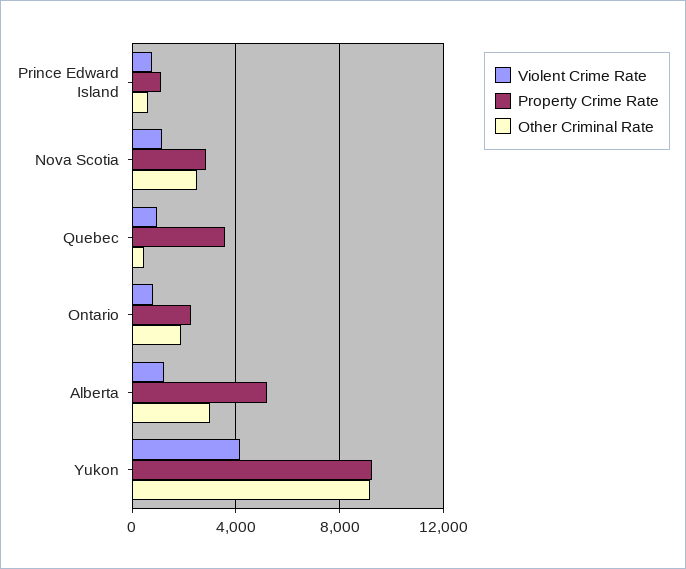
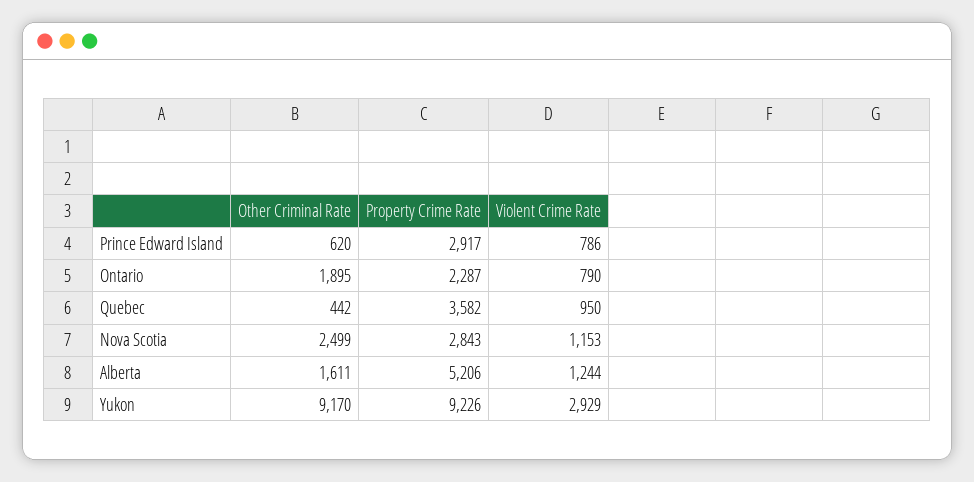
  {
    "Violent Crime Rate": {
      "Prince Edward Island": 786,
      "Nova Scotia": 1153,
      "Quebec": 950,
      "Ontario": 790,
      "Alberta": 1244,
-     "Yukon": 4000
+     "Yukon": 2929
    },
    "Property Crime Rate": {
-     "Prince Edward Island": 1000,
+     "Prince Edward Island": 2917,
      "Nova Scotia": 2843,
      "Quebec": 3582,
      "Ontario": 2287,
      "Alberta": 5206,
      "Yukon": 9226
    },
    "Other Criminal Rate": {
      "Prince Edward Island": 620,
      "Nova Scotia": 2499,
      "Quebec": 442,
      "Ontario": 1895,
-     "Alberta": 3000,
+     "Alberta": 1611,
      "Yukon": 9170
    }
  }

